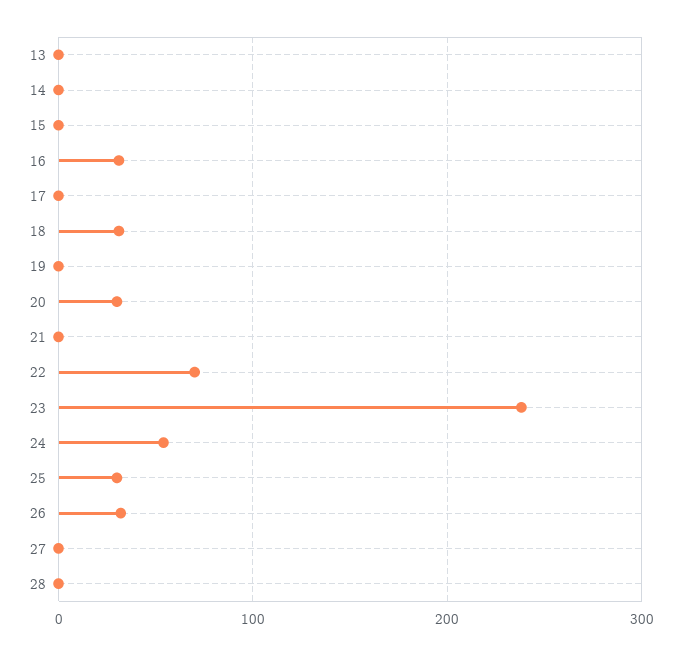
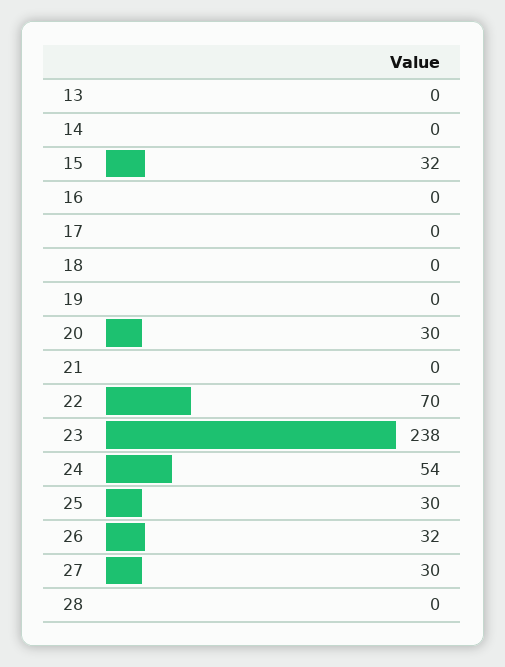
  {
    "13": 0,
    "14": 0,
-   "15": 0,
+   "15": 32,
-   "16": 30,
+   "16": 0,
    "17": 0,
-   "18": 30,
+   "18": 0,
    "19": 0,
    "20": 30,
    "21": 0,
    "22": 70,
    "23": 238,
    "24": 54,
    "25": 30,
    "26": 32,
-   "27": 0,
+   "27": 30,
    "28": 0
  }

